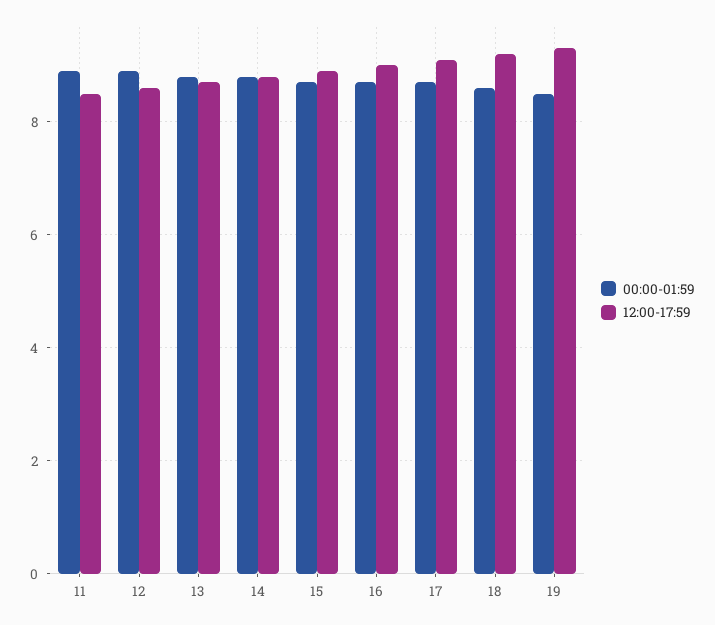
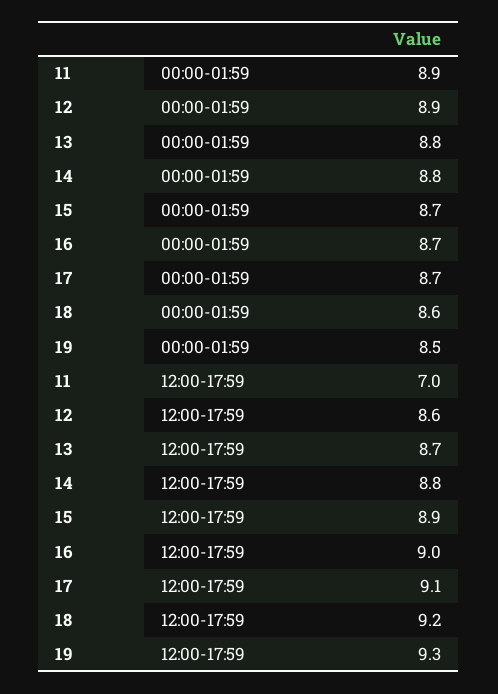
  {
    "00:00-01:59": {
      "11": 8.9,
      "12": 8.9,
      "13": 8.8,
      "14": 8.8,
      "15": 8.7,
      "16": 8.7,
      "17": 8.7,
      "18": 8.6,
      "19": 8.5
    },
    "12:00-17:59": {
-     "11": 8.5,
+     "11": 7,
      "12": 8.6,
      "13": 8.7,
      "14": 8.8,
      "15": 8.9,
      "16": 9,
      "17": 9.1,
      "18": 9.2,
      "19": 9.3
    }
  }

